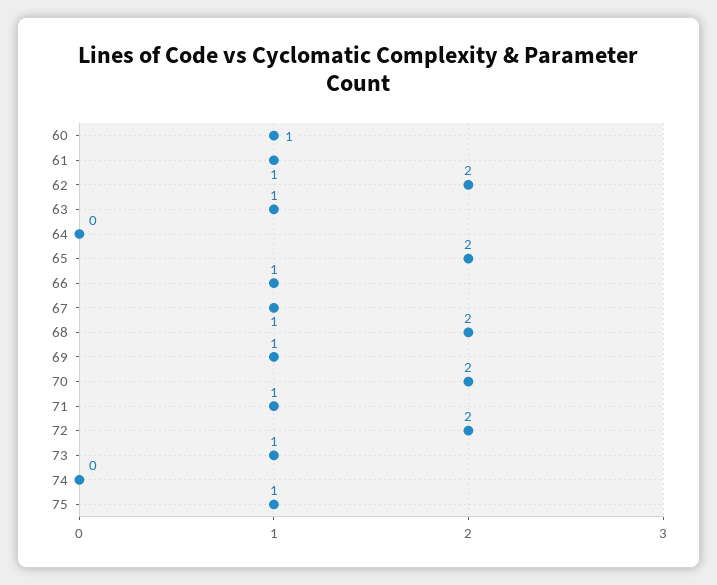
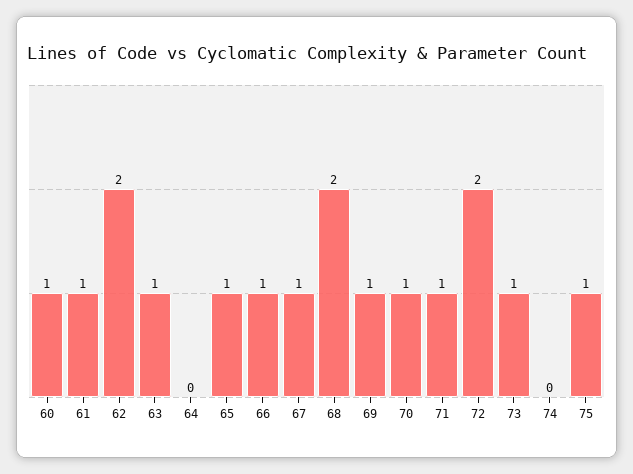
  {
    "60": 1,
    "61": 1,
    "62": 2,
    "63": 1,
    "64": 0,
-   "65": 2,
+   "65": 1,
    "66": 1,
    "67": 1,
    "68": 2,
    "69": 1,
-   "70": 2,
+   "70": 1,
    "71": 1,
    "72": 2,
    "73": 1,
    "74": 0,
    "75": 1
  }

